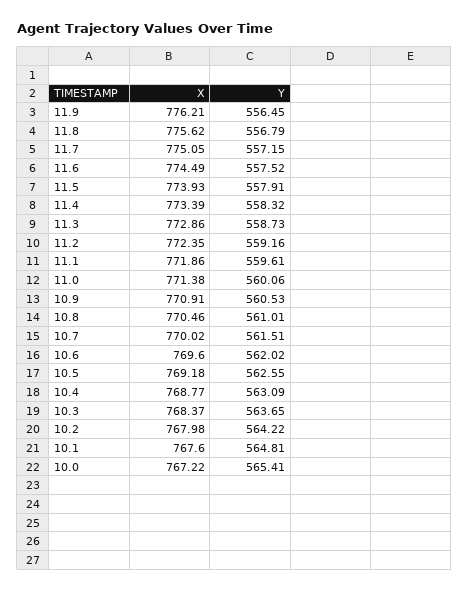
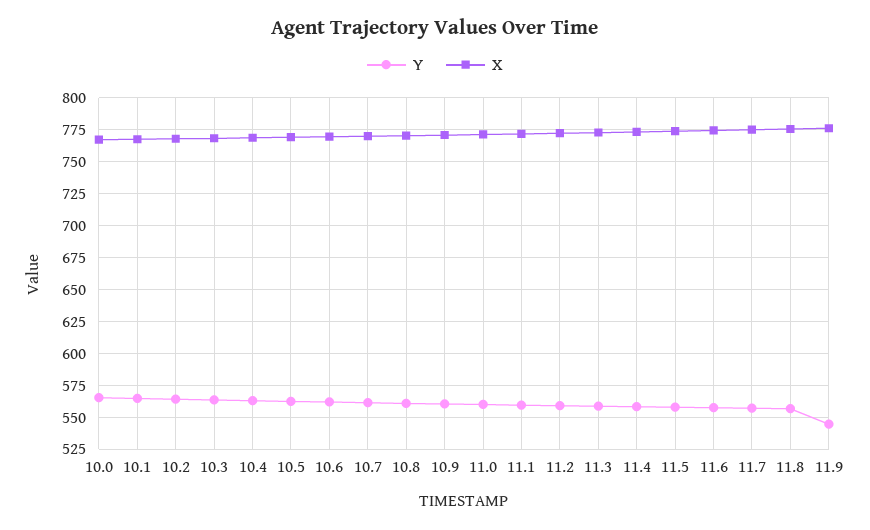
  {
    "X": {
      "11.9": 776.21,
      "11.8": 775.62,
      "11.7": 775.05,
      "11.6": 774.49,
      "11.5": 773.93,
      "11.4": 773.39,
      "11.3": 772.86,
      "11.2": 772.35,
      "11.1": 771.86,
      "11.0": 771.38,
      "10.9": 770.91,
      "10.8": 770.46,
      "10.7": 770.02,
      "10.6": 769.6,
      "10.5": 769.18,
      "10.4": 768.77,
      "10.3": 768.37,
      "10.2": 767.98,
      "10.1": 767.6,
      "10.0": 767.22
    },
    "Y": {
-     "11.9": 556.45,
+     "11.9": 545,
      "11.8": 556.79,
      "11.7": 557.15,
      "11.6": 557.52,
      "11.5": 557.91,
      "11.4": 558.32,
      "11.3": 558.73,
      "11.2": 559.16,
      "11.1": 559.61,
      "11.0": 560.06,
      "10.9": 560.53,
      "10.8": 561.01,
      "10.7": 561.51,
      "10.6": 562.02,
      "10.5": 562.55,
      "10.4": 563.09,
      "10.3": 563.65,
      "10.2": 564.22,
      "10.1": 564.81,
      "10.0": 565.41
    }
  }

